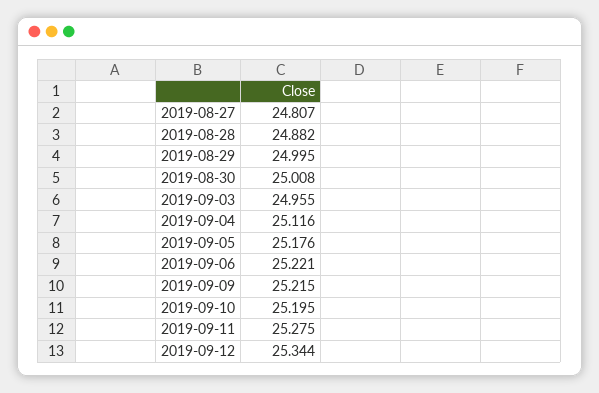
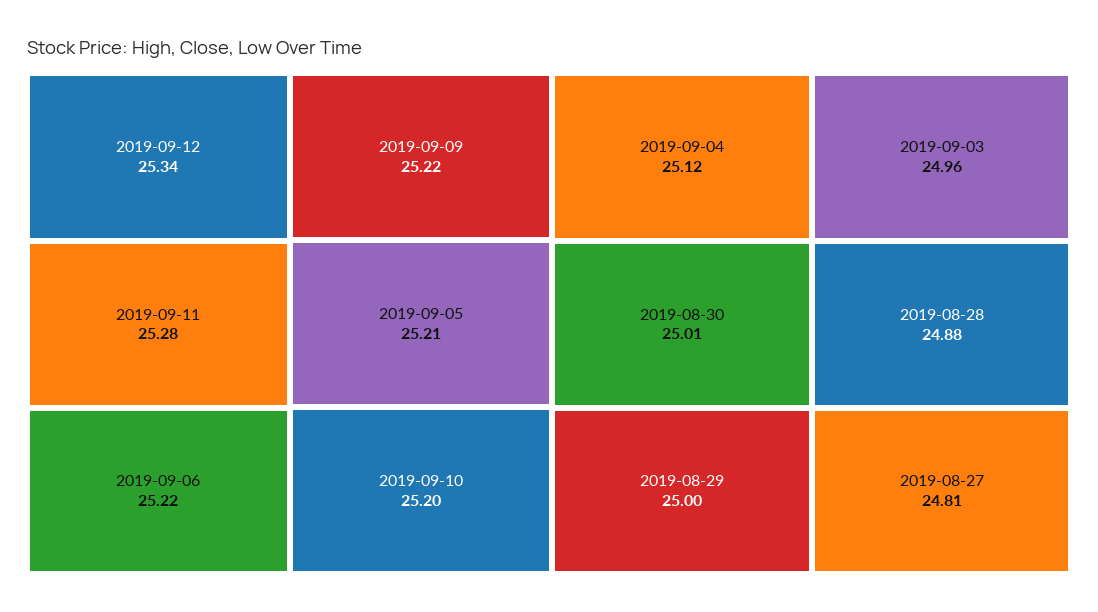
  {
    "2019-08-27": 24.807,
    "2019-08-28": 24.882,
    "2019-08-29": 24.995,
    "2019-08-30": 25.008,
    "2019-09-03": 24.955,
    "2019-09-04": 25.116,
-   "2019-09-05": 25.176,
+   "2019-09-05": 25.21,
    "2019-09-06": 25.221,
    "2019-09-09": 25.215,
    "2019-09-10": 25.195,
    "2019-09-11": 25.275,
    "2019-09-12": 25.344
  }

